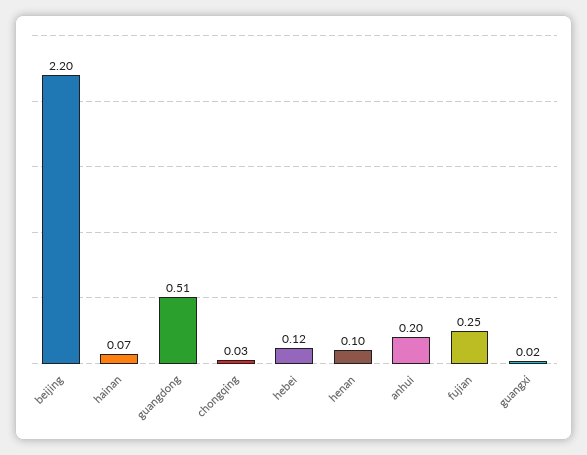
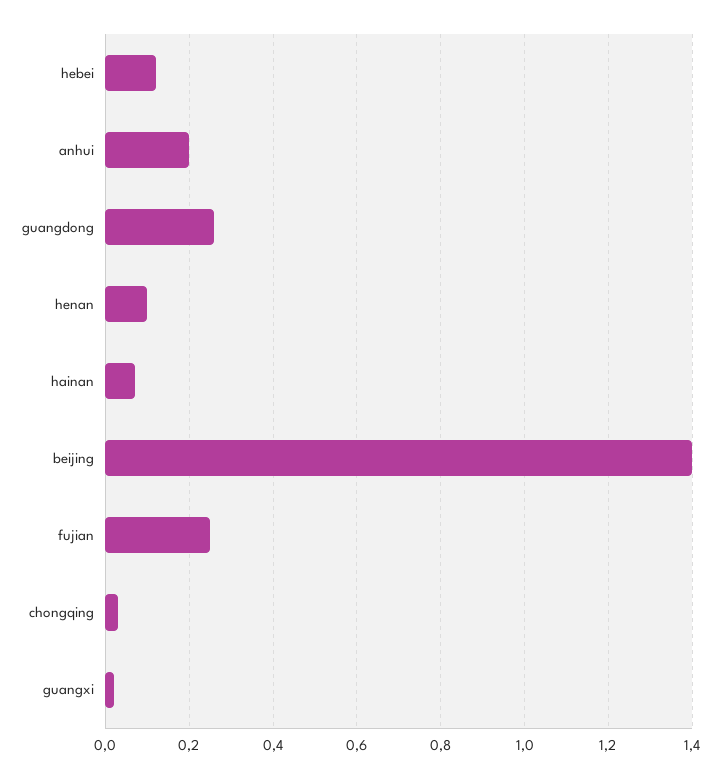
  {
-   "beijing": 2.2,
+   "beijing": 1.4,
    "hainan": 0.07,
-   "guangdong": 0.51,
+   "guangdong": 0.25,
    "chongqing": 0.03,
    "hebei": 0.12,
    "henan": 0.1,
    "anhui": 0.2,
    "fujian": 0.25,
    "guangxi": 0.02
  }

